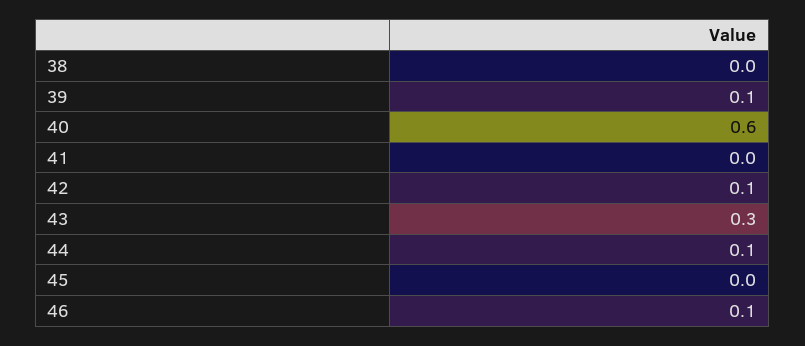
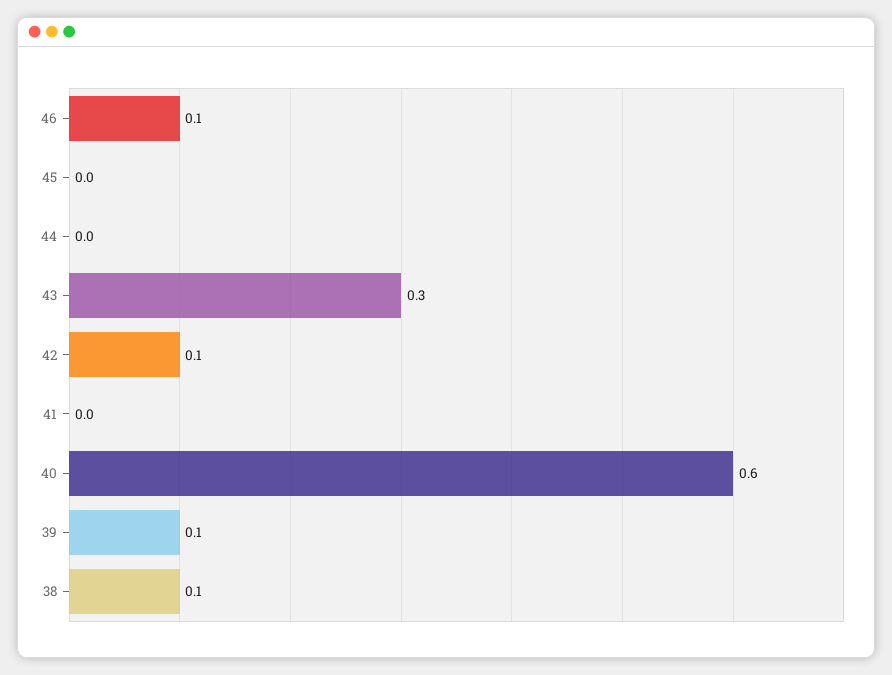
  {
-   "38": 0,
+   "38": 0.1,
    "39": 0.1,
    "40": 0.6,
    "41": 0,
    "42": 0.1,
    "43": 0.3,
-   "44": 0.1,
+   "44": 0,
    "45": 0,
    "46": 0.1
  }

